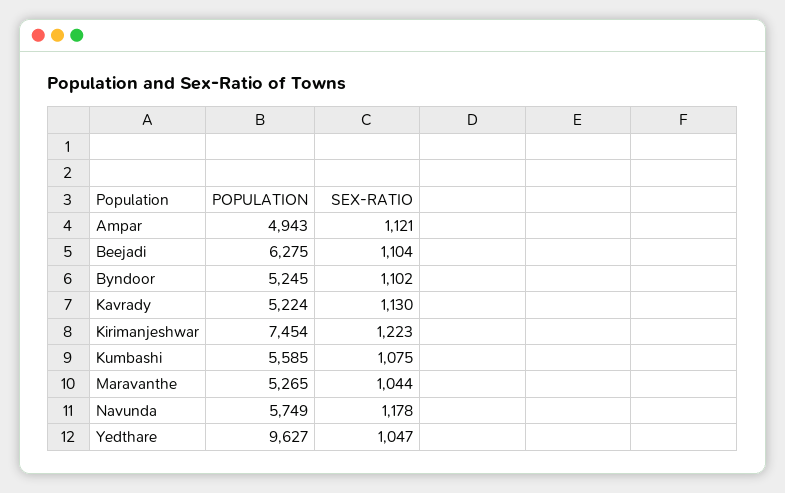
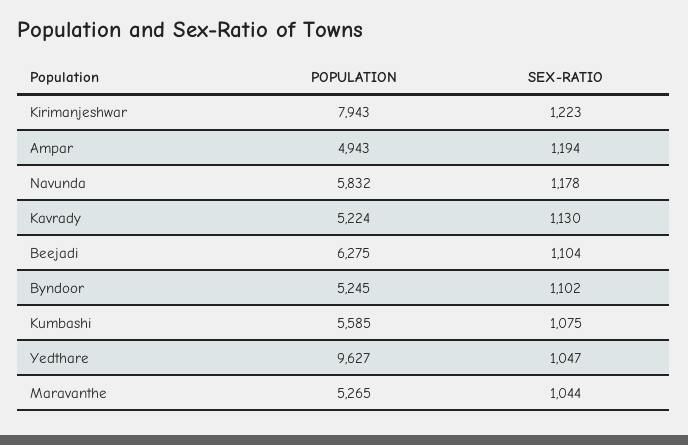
  {
    "POPULATION": {
      "Ampar": 4943,
      "Beejadi": 6275,
      "Byndoor": 5245,
      "Kavrady": 5224,
-     "Kirimanjeshwar": 7454,
+     "Kirimanjeshwar": 7943,
      "Kumbashi": 5585,
      "Maravanthe": 5265,
-     "Navunda": 5749,
+     "Navunda": 5832,
      "Yedthare": 9627
    },
    "SEX-RATIO": {
-     "Ampar": 1121,
+     "Ampar": 1194,
      "Beejadi": 1104,
      "Byndoor": 1102,
      "Kavrady": 1130,
      "Kirimanjeshwar": 1223,
      "Kumbashi": 1075,
      "Maravanthe": 1044,
      "Navunda": 1178,
      "Yedthare": 1047
    }
  }

